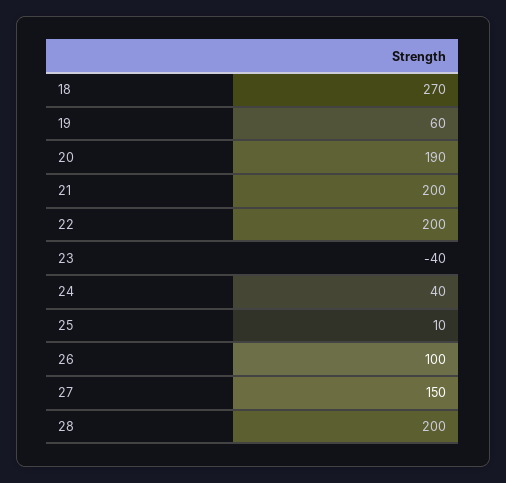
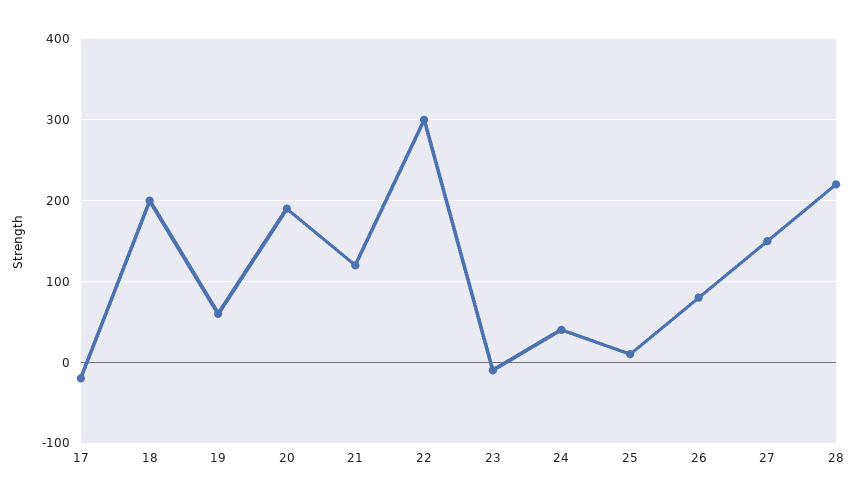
  {
-   "18": 270,
+   "18": 200,
    "19": 60,
    "20": 190,
-   "21": 200,
+   "21": 120,
-   "22": 200,
+   "22": 300,
-   "23": -40,
+   "23": -10,
    "24": 40,
    "25": 10,
-   "26": 100,
+   "26": 80,
    "27": 150,
-   "28": 200
+   "28": 220,
+   "17": -20
  }

